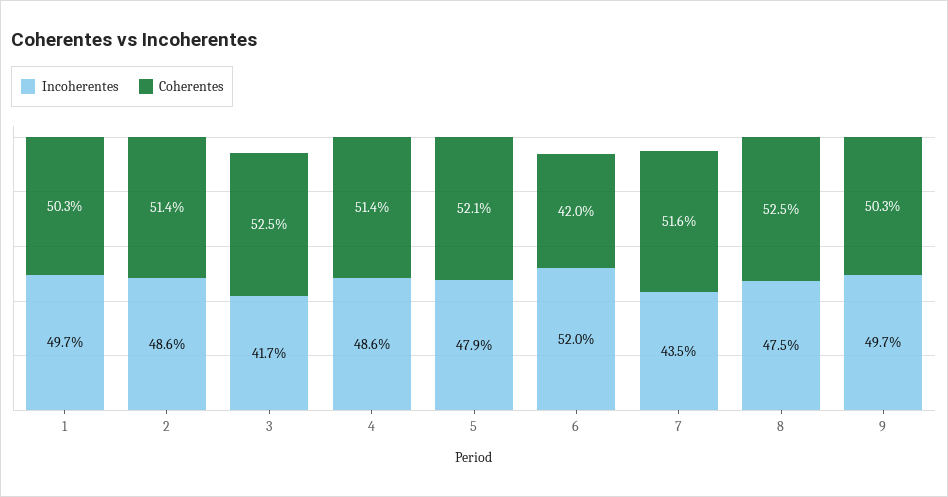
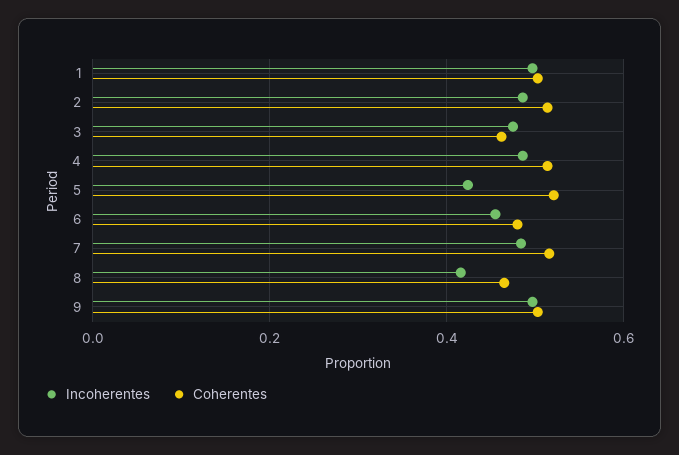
  {
    "Incoherentes": {
      "1": 0.497,
      "2": 0.486,
-     "3": 0.417,
+     "3": 0.48,
      "4": 0.486,
-     "5": 0.479,
+     "5": 0.42,
-     "6": 0.52,
+     "6": 0.46,
-     "7": 0.435,
+     "7": 0.48,
-     "8": 0.475,
+     "8": 0.42,
      "9": 0.497
    },
    "Coherentes": {
      "1": 0.503,
      "2": 0.514,
-     "3": 0.525,
+     "3": 0.46,
      "4": 0.514,
      "5": 0.521,
-     "6": 0.42,
+     "6": 0.48,
      "7": 0.516,
-     "8": 0.525,
+     "8": 0.46,
      "9": 0.503
    }
  }

